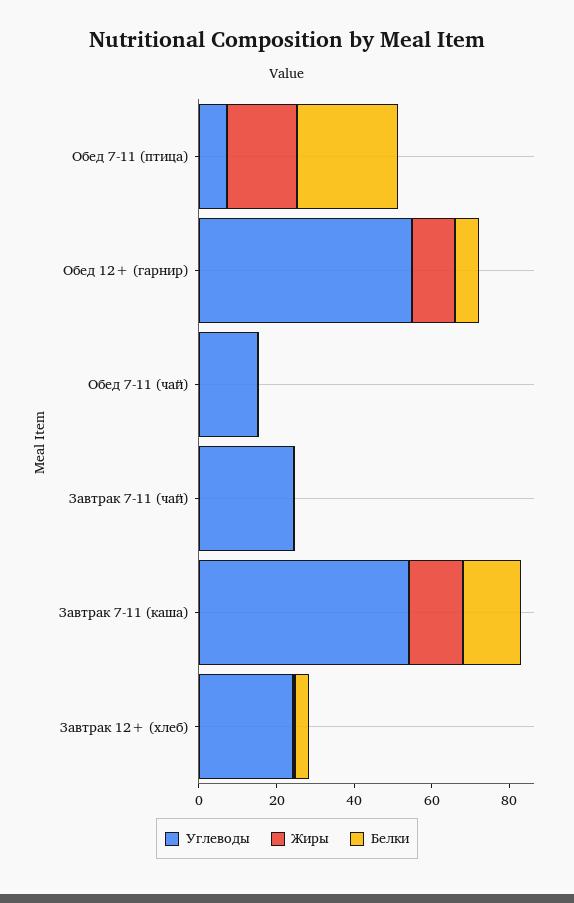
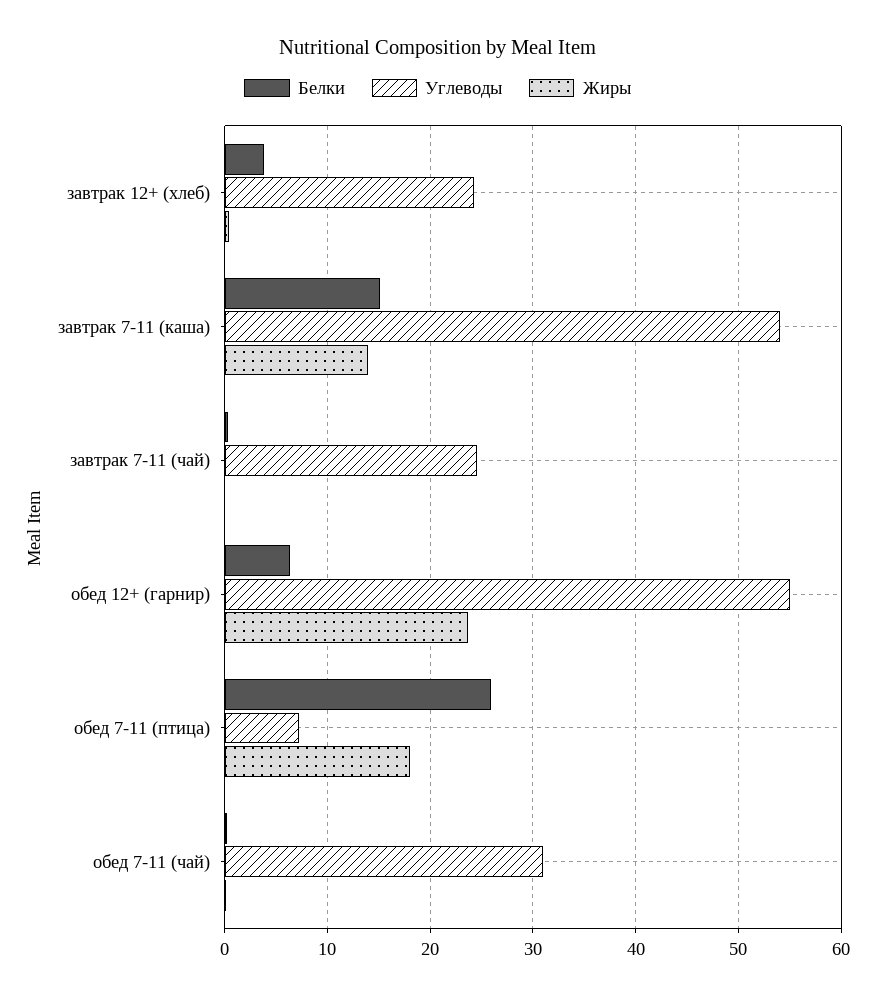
  {
    "Углеводы": {
      "Обед 7-11 (птица)": 7,
      "Обед 12+ (гарнир)": 55,
-     "Обед 7-11 (чай)": 15,
+     "Обед 7-11 (чай)": 31,
      "Завтрак 7-11 (чай)": 25,
      "Завтрак 7-11 (каша)": 54,
      "Завтрак 12+ (хлеб)": 24
    },
    "Жиры": {
      "Обед 7-11 (птица)": 18,
-     "Обед 12+ (гарнир)": 10,
+     "Обед 12+ (гарнир)": 24,
      "Обед 7-11 (чай)": 0,
      "Завтрак 7-11 (чай)": 0,
      "Завтрак 7-11 (каша)": 14,
      "Завтрак 12+ (хлеб)": 0
    },
    "Белки": {
      "Обед 7-11 (птица)": 26,
      "Обед 12+ (гарнир)": 6,
      "Обед 7-11 (чай)": 0,
      "Завтрак 7-11 (чай)": 0,
      "Завтрак 7-11 (каша)": 15,
      "Завтрак 12+ (хлеб)": 4
    }
  }

